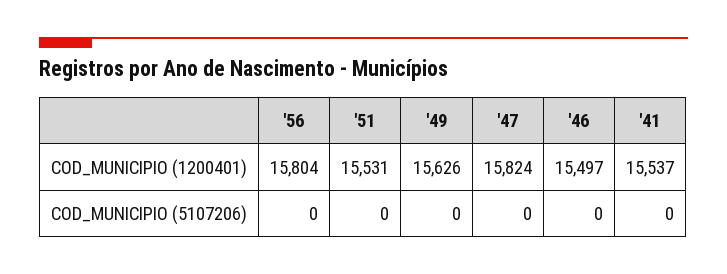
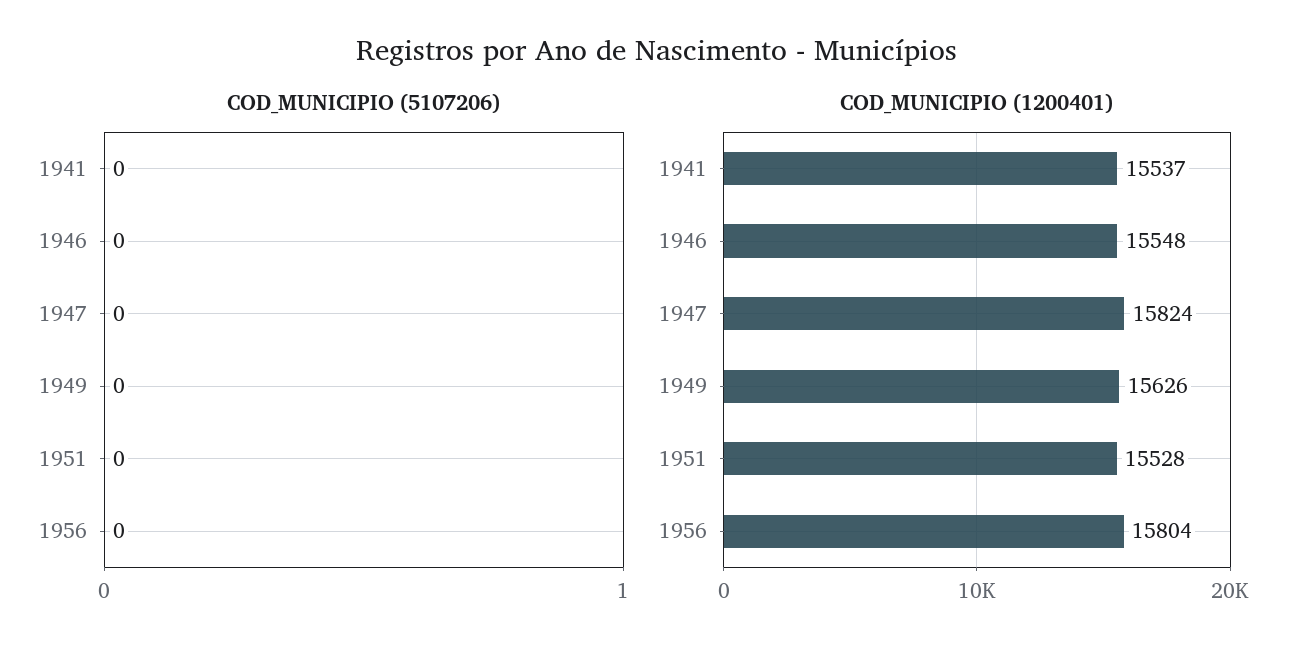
  {
    "COD_MUNICIPIO (1200401)": {
      "'56": 15804,
-     "'51": 15531,
+     "'51": 15528,
      "'49": 15626,
      "'47": 15824,
-     "'46": 15497,
+     "'46": 15548,
      "'41": 15537
    },
    "COD_MUNICIPIO (5107206)": {
      "'56": 0,
      "'51": 0,
      "'49": 0,
      "'47": 0,
      "'46": 0,
      "'41": 0
    }
  }

